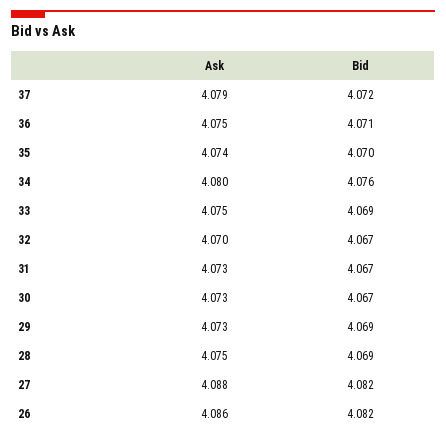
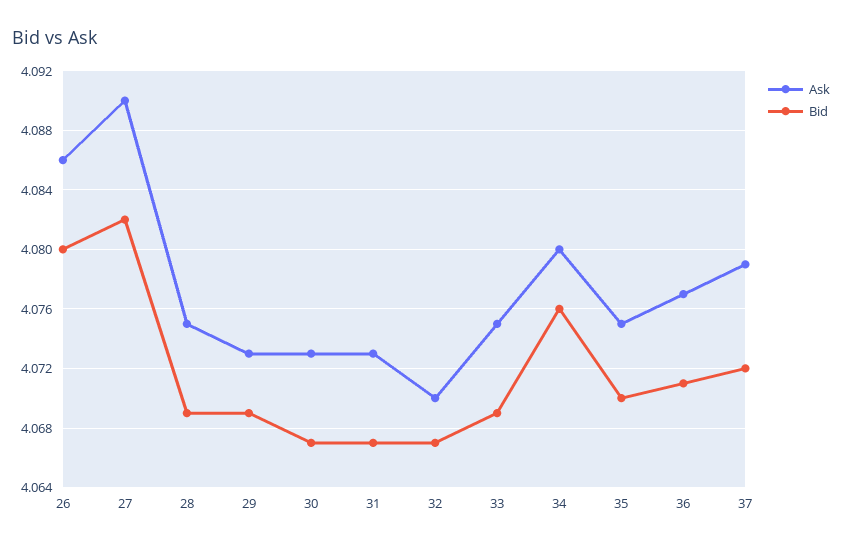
  {
    "Ask": {
      "37": 4.079,
-     "36": 4.075,
+     "36": 4.077,
-     "35": 4.074,
+     "35": 4.075,
      "34": 4.08,
      "33": 4.075,
      "32": 4.07,
      "31": 4.073,
      "30": 4.073,
      "29": 4.073,
      "28": 4.075,
-     "27": 4.088,
+     "27": 4.09,
      "26": 4.086
    },
    "Bid": {
      "37": 4.072,
      "36": 4.071,
      "35": 4.07,
      "34": 4.076,
      "33": 4.069,
      "32": 4.067,
      "31": 4.067,
      "30": 4.067,
      "29": 4.069,
      "28": 4.069,
      "27": 4.082,
-     "26": 4.082
+     "26": 4.08
    }
  }

